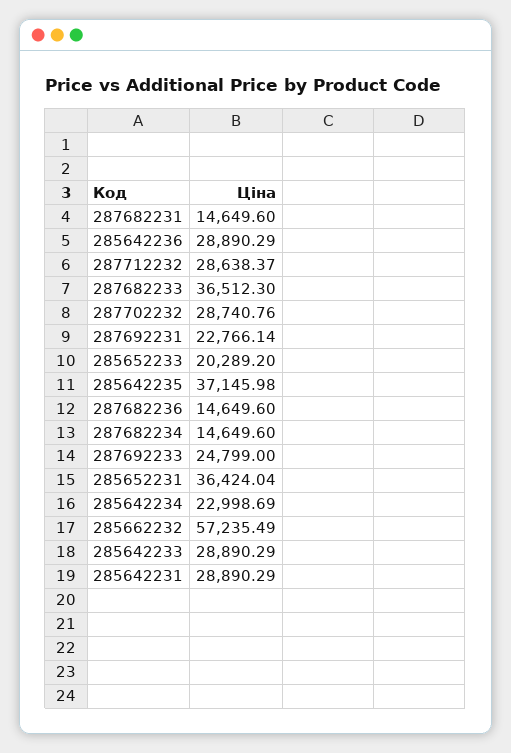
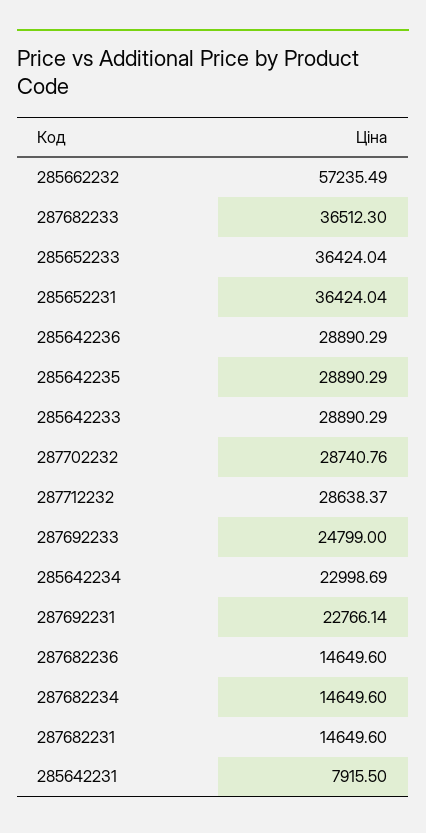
  {
    "287682231": 14649.6,
    "285642236": 28890.29,
    "287712232": 28638.37,
    "287682233": 36512.3,
    "287702232": 28740.76,
    "287692231": 22766.14,
-   "285652233": 20289.2,
+   "285652233": 36424.04,
-   "285642235": 37145.98,
+   "285642235": 28890.29,
    "287682236": 14649.6,
    "287682234": 14649.6,
    "287692233": 24799,
    "285652231": 36424.04,
    "285642234": 22998.69,
    "285662232": 57235.49,
    "285642233": 28890.29,
-   "285642231": 28890.29
+   "285642231": 7915.5
  }

